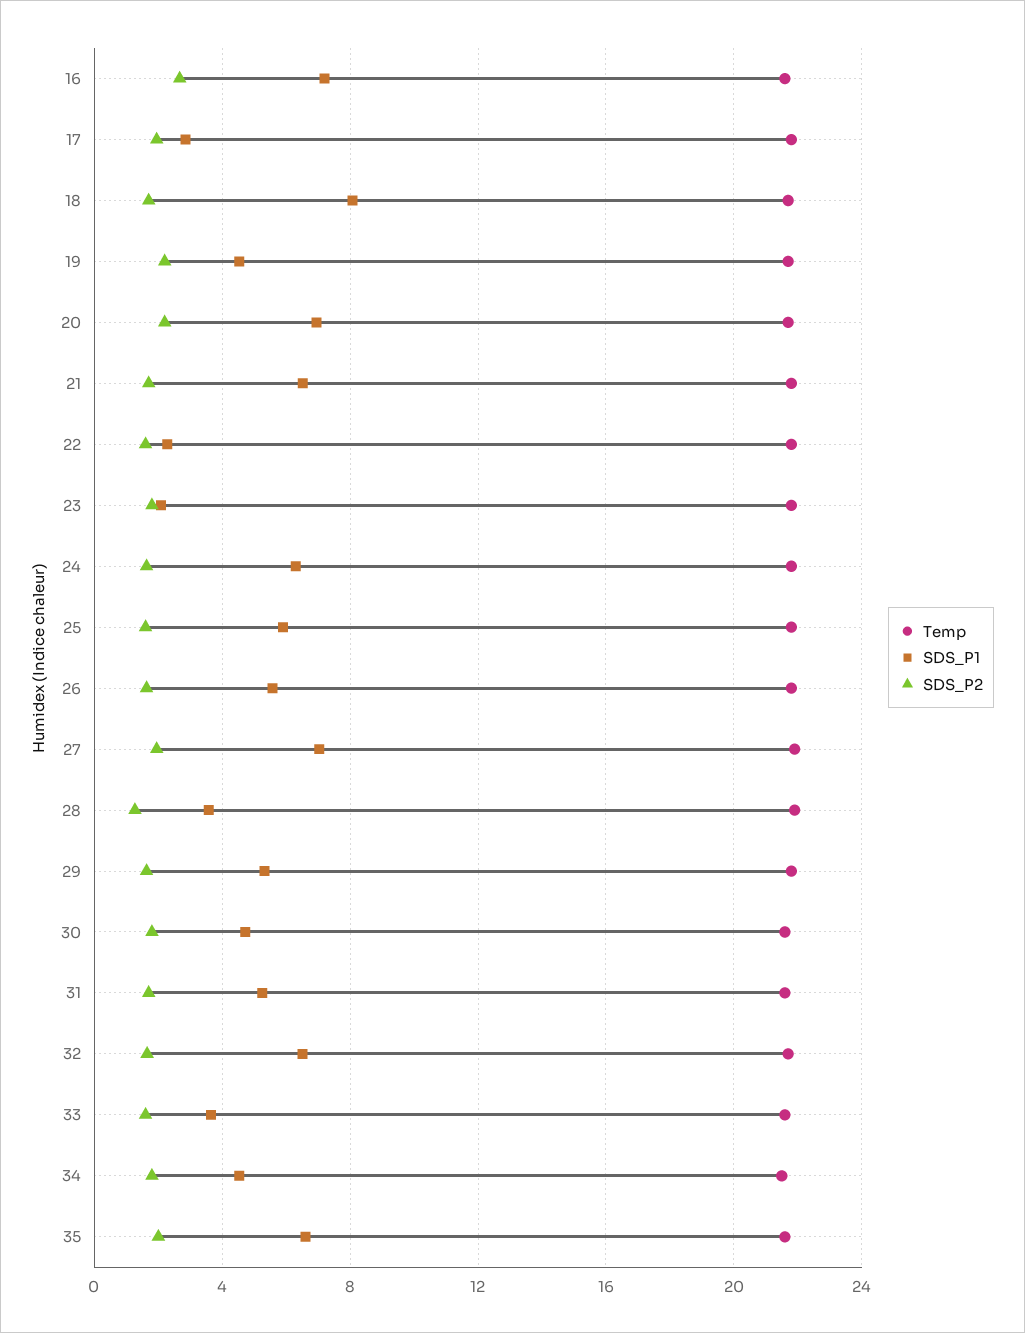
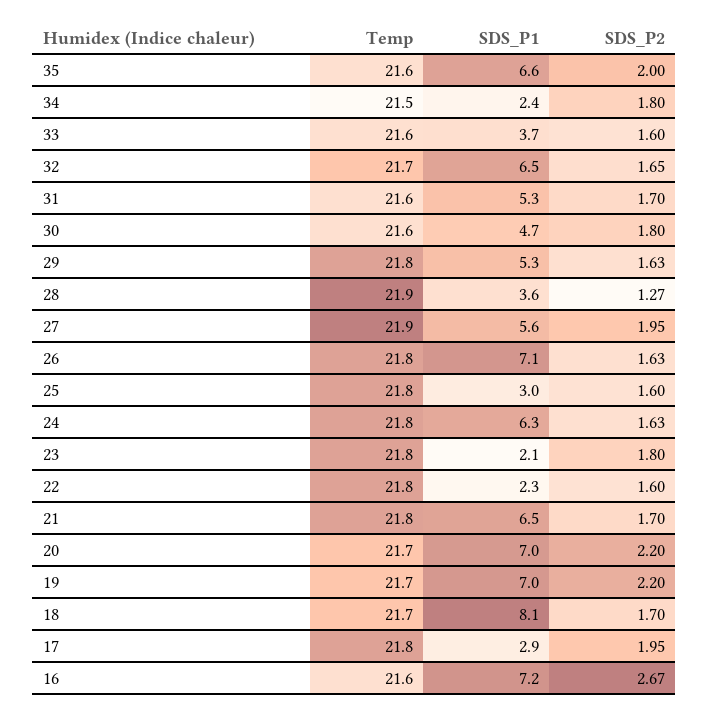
  {
    "Temp": {
      "16": 21.6,
      "17": 21.8,
      "18": 21.7,
      "19": 21.7,
      "20": 21.7,
      "21": 21.8,
      "22": 21.8,
      "23": 21.8,
      "24": 21.8,
      "25": 21.8,
      "26": 21.8,
      "27": 21.9,
      "28": 21.9,
      "29": 21.8,
      "30": 21.6,
      "31": 21.6,
      "32": 21.7,
      "33": 21.6,
      "34": 21.5,
      "35": 21.6
    },
    "SDS_P1": {
      "16": 7.2,
      "17": 2.9,
      "18": 8.1,
-     "19": 4.5,
+     "19": 7,
      "20": 7,
      "21": 6.5,
      "22": 2.3,
      "23": 2.1,
      "24": 6.3,
-     "25": 6,
+     "25": 3,
-     "26": 5.5,
+     "26": 7.1,
-     "27": 7,
+     "27": 5.6,
      "28": 3.6,
      "29": 5.3,
      "30": 4.7,
      "31": 5.3,
      "32": 6.5,
      "33": 3.7,
-     "34": 4.5,
+     "34": 2.4,
      "35": 6.6
    },
    "SDS_P2": {
      "16": 2.67,
      "17": 1.95,
      "18": 1.7,
      "19": 2.2,
      "20": 2.2,
      "21": 1.7,
      "22": 1.6,
      "23": 1.8,
      "24": 1.63,
      "25": 1.6,
      "26": 1.63,
      "27": 1.95,
      "28": 1.27,
      "29": 1.63,
      "30": 1.8,
      "31": 1.7,
      "32": 1.65,
      "33": 1.6,
      "34": 1.8,
      "35": 2
    }
  }

